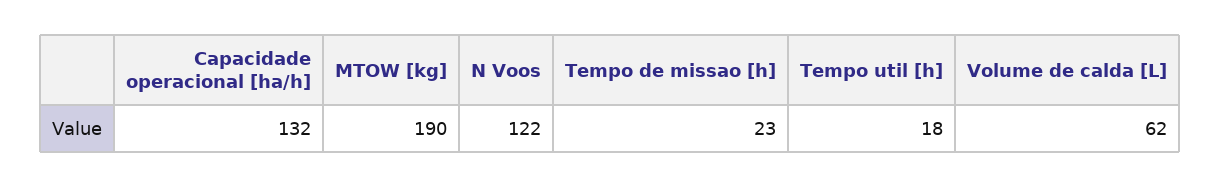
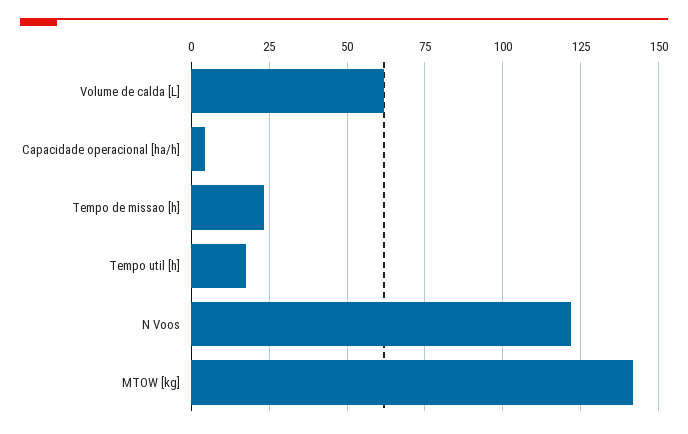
  {
-   "Capacidade operacional [ha/h]": 132,
+   "Capacidade operacional [ha/h]": 5,
-   "MTOW [kg]": 190,
+   "MTOW [kg]": 142.5,
    "N Voos": 122,
    "Tempo de missao [h]": 23,
    "Tempo util [h]": 18,
    "Volume de calda [L]": 62
  }

